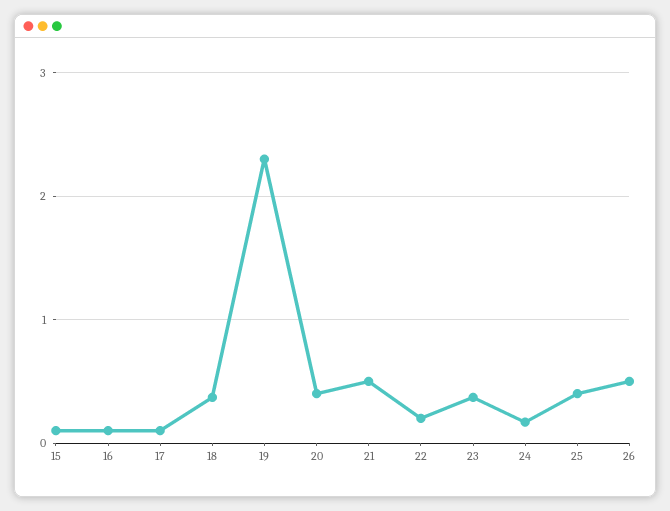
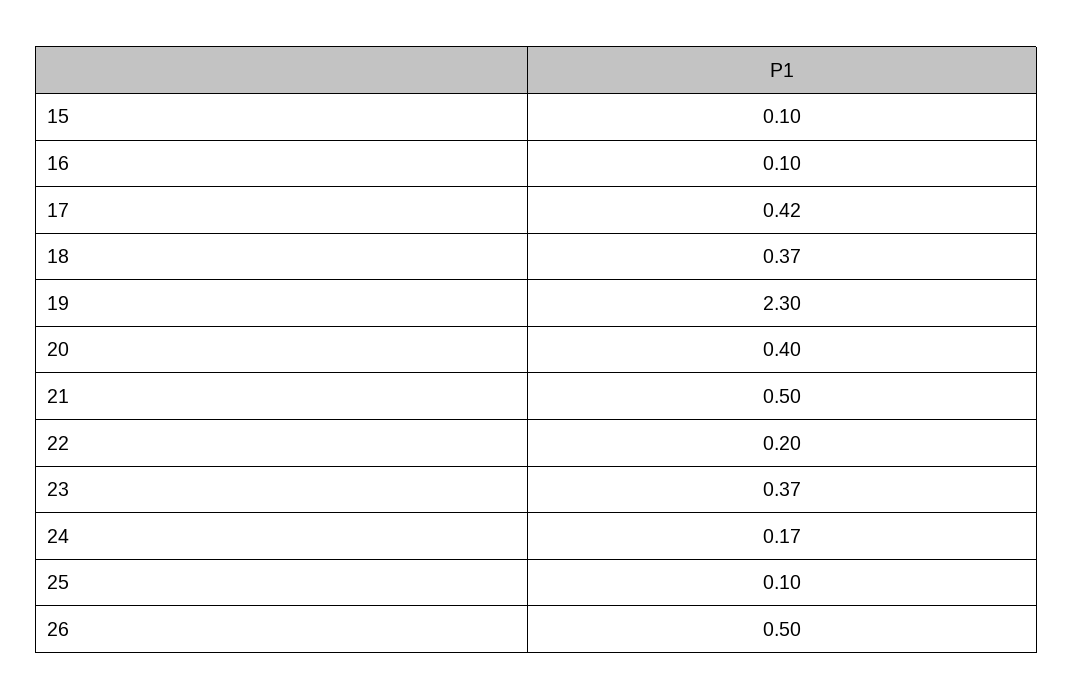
  {
    "15": 0.1,
    "16": 0.1,
-   "17": 0.1,
+   "17": 0.42,
    "18": 0.37,
    "19": 2.3,
    "20": 0.4,
    "21": 0.5,
    "22": 0.2,
    "23": 0.37,
    "24": 0.17,
-   "25": 0.4,
+   "25": 0.1,
    "26": 0.5
  }

